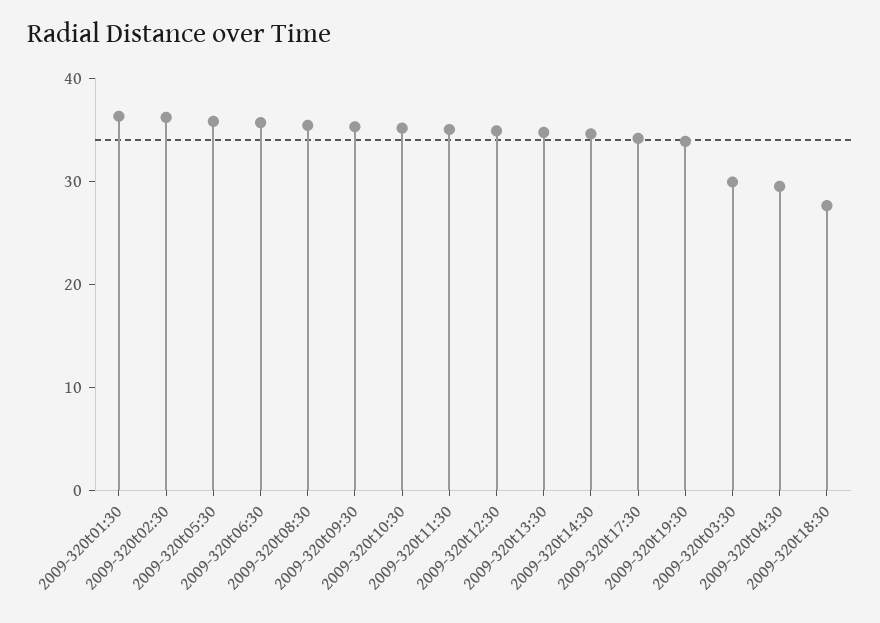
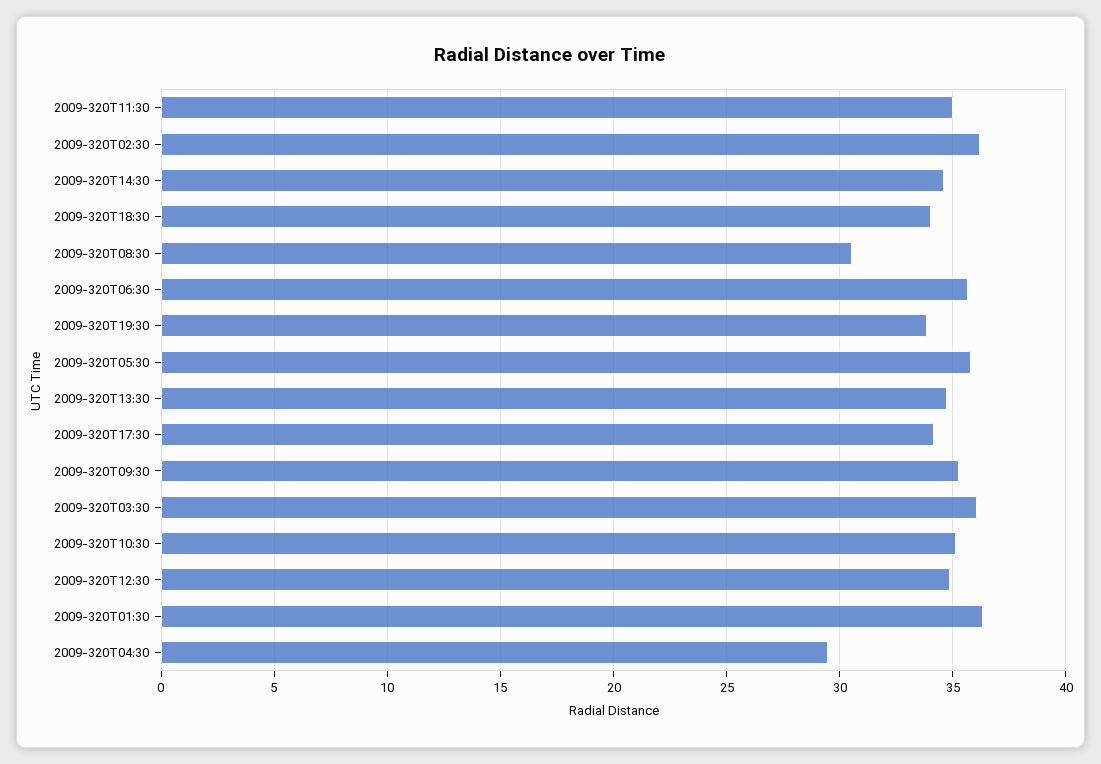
  {
    "2009-320t01:30": 36.5,
    "2009-320t02:30": 36,
    "2009-320t05:30": 36,
    "2009-320t06:30": 35.5,
-   "2009-320t08:30": 36,
+   "2009-320t08:30": 30.5,
    "2009-320t09:30": 35.5,
    "2009-320t10:30": 35,
    "2009-320t11:30": 35,
    "2009-320t12:30": 35,
    "2009-320t13:30": 35,
    "2009-320t14:30": 34.5,
    "2009-320t17:30": 34,
    "2009-320t19:30": 34,
-   "2009-320t03:30": 30,
+   "2009-320t03:30": 36,
    "2009-320t04:30": 29.5,
-   "2009-320t18:30": 28
+   "2009-320t18:30": 34
  }

